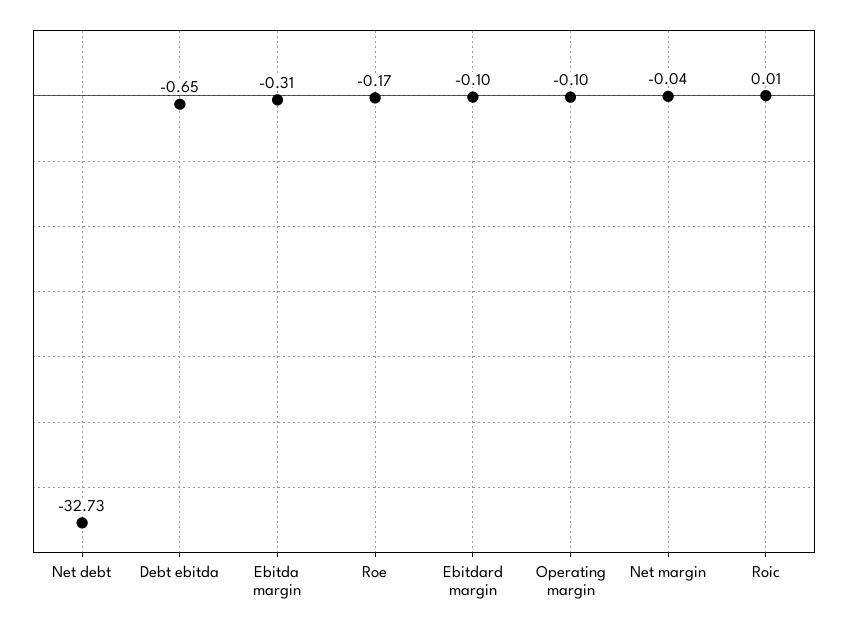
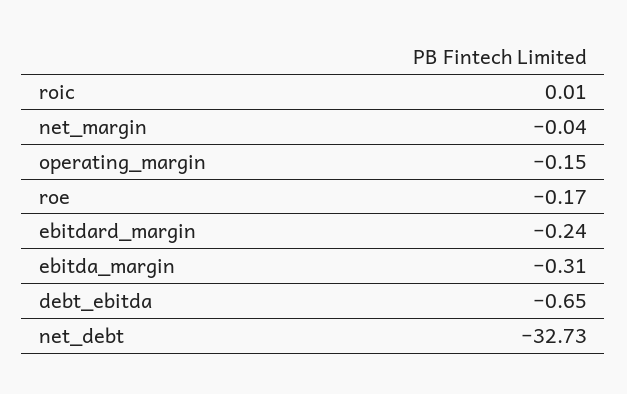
  {
    "Net debt": -32.73,
    "Debt ebitda": -0.65,
    "Ebitda margin": -0.31,
    "Roe": -0.17,
-   "Ebitdard margin": -0.1,
+   "Ebitdard margin": -0.24,
-   "Operating margin": -0.1,
+   "Operating margin": -0.15,
    "Net margin": -0.04,
    "Roic": 0.01
  }

